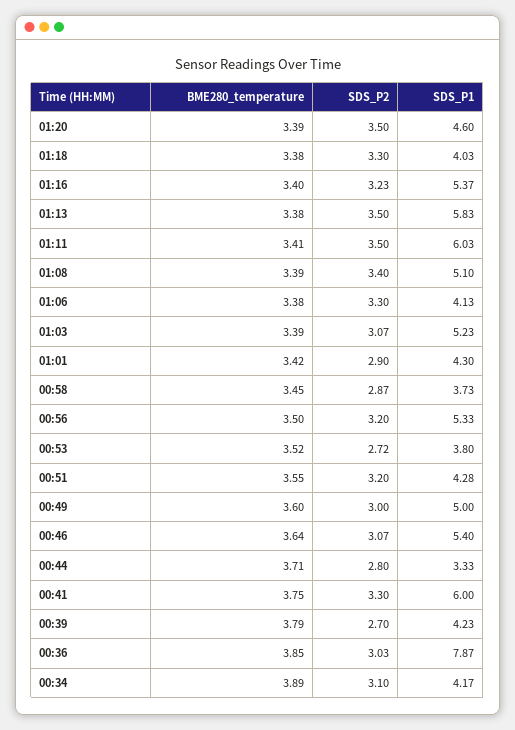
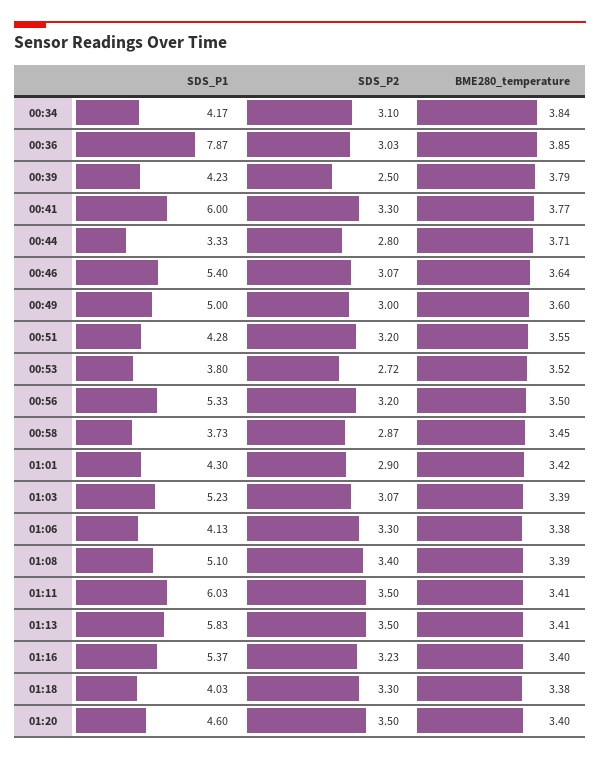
  {
    "BME280_temperature": {
-     "01:20": 3.39,
+     "01:20": 3.4,
      "01:18": 3.38,
      "01:16": 3.4,
-     "01:13": 3.38,
+     "01:13": 3.41,
      "01:11": 3.41,
      "01:08": 3.39,
      "01:06": 3.38,
      "01:03": 3.39,
      "01:01": 3.42,
      "00:58": 3.45,
      "00:56": 3.5,
      "00:53": 3.52,
      "00:51": 3.55,
      "00:49": 3.6,
      "00:46": 3.64,
      "00:44": 3.71,
-     "00:41": 3.75,
+     "00:41": 3.77,
      "00:39": 3.79,
      "00:36": 3.85,
-     "00:34": 3.89
+     "00:34": 3.84
    },
    "SDS_P2": {
      "01:20": 3.5,
      "01:18": 3.3,
      "01:16": 3.23,
      "01:13": 3.5,
      "01:11": 3.5,
      "01:08": 3.4,
      "01:06": 3.3,
      "01:03": 3.07,
      "01:01": 2.9,
      "00:58": 2.87,
      "00:56": 3.2,
      "00:53": 2.72,
      "00:51": 3.2,
      "00:49": 3,
      "00:46": 3.07,
      "00:44": 2.8,
      "00:41": 3.3,
-     "00:39": 2.7,
+     "00:39": 2.5,
      "00:36": 3.03,
      "00:34": 3.1
    },
    "SDS_P1": {
      "01:20": 4.6,
      "01:18": 4.03,
      "01:16": 5.37,
      "01:13": 5.83,
      "01:11": 6.03,
      "01:08": 5.1,
      "01:06": 4.13,
      "01:03": 5.23,
      "01:01": 4.3,
      "00:58": 3.73,
      "00:56": 5.33,
      "00:53": 3.8,
      "00:51": 4.28,
      "00:49": 5,
      "00:46": 5.4,
      "00:44": 3.33,
      "00:41": 6,
      "00:39": 4.23,
      "00:36": 7.87,
      "00:34": 4.17
    }
  }

